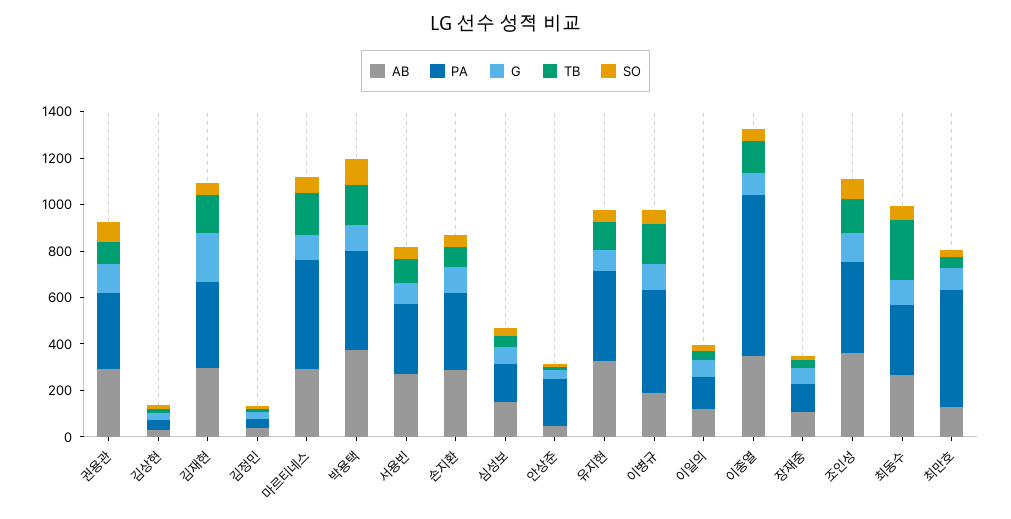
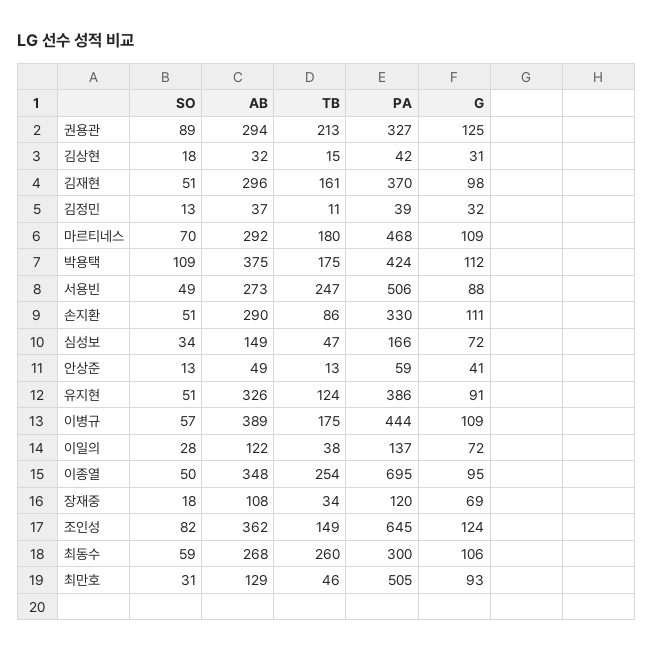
  {
    "AB": {
      "권용관": 294,
      "김상현": 32,
      "김재현": 296,
      "김정민": 37,
      "마르티네스": 292,
      "박용택": 375,
      "서용빈": 273,
      "손지환": 290,
      "심성보": 149,
      "안상준": 49,
      "유지현": 326,
-     "이병규": 200,
+     "이병규": 389,
      "이일의": 122,
      "이종열": 348,
      "장재중": 108,
      "조인성": 362,
      "최동수": 268,
      "최만호": 129
    },
    "PA": {
      "권용관": 327,
      "김상현": 42,
      "김재현": 370,
      "김정민": 39,
      "마르티네스": 468,
      "박용택": 424,
-     "서용빈": 300,
+     "서용빈": 506,
      "손지환": 330,
      "심성보": 166,
-     "안상준": 200,
+     "안상준": 59,
      "유지현": 386,
      "이병규": 444,
      "이일의": 137,
      "이종열": 695,
      "장재중": 120,
-     "조인성": 400,
+     "조인성": 645,
      "최동수": 300,
      "최만호": 505
    },
    "G": {
      "권용관": 125,
      "김상현": 31,
-     "김재현": 200,
+     "김재현": 98,
      "김정민": 32,
      "마르티네스": 109,
      "박용택": 112,
      "서용빈": 88,
      "손지환": 111,
      "심성보": 72,
      "안상준": 41,
      "유지현": 91,
      "이병규": 109,
      "이일의": 72,
      "이종열": 95,
      "장재중": 69,
      "조인성": 124,
      "최동수": 106,
      "최만호": 93
    },
    "TB": {
-     "권용관": 100,
+     "권용관": 213,
      "김상현": 15,
      "김재현": 161,
      "김정민": 11,
      "마르티네스": 180,
      "박용택": 175,
-     "서용빈": 100,
+     "서용빈": 247,
      "손지환": 86,
      "심성보": 47,
      "안상준": 13,
      "유지현": 124,
      "이병규": 175,
      "이일의": 38,
-     "이종열": 150,
+     "이종열": 254,
      "장재중": 34,
      "조인성": 149,
      "최동수": 260,
      "최만호": 46
    },
    "SO": {
      "권용관": 89,
      "김상현": 18,
      "김재현": 51,
      "김정민": 13,
      "마르티네스": 70,
      "박용택": 109,
      "서용빈": 49,
      "손지환": 51,
      "심성보": 34,
      "안상준": 13,
      "유지현": 51,
      "이병규": 57,
      "이일의": 28,
      "이종열": 50,
      "장재중": 18,
      "조인성": 82,
      "최동수": 59,
      "최만호": 31
    }
  }

